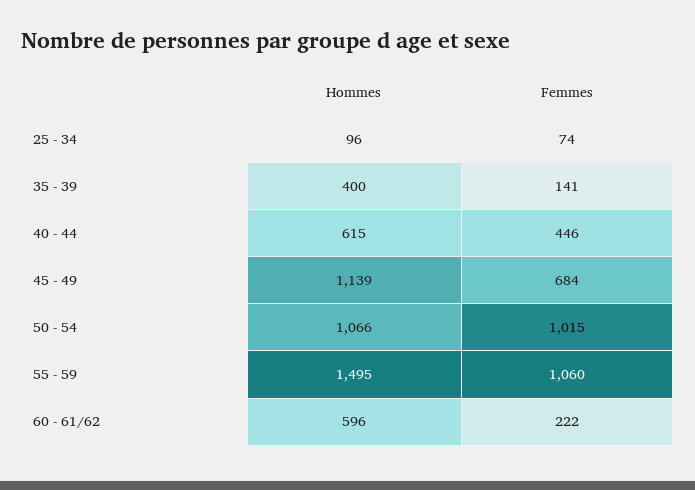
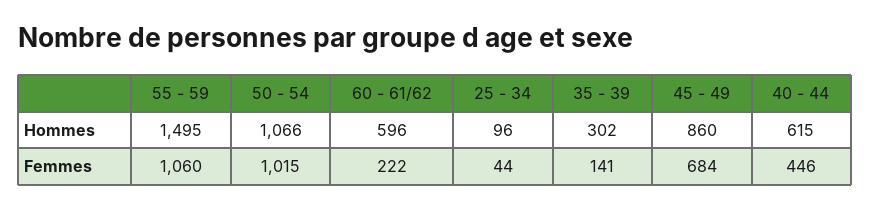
  {
    "Hommes": {
      "25 - 34": 96,
-     "35 - 39": 400,
+     "35 - 39": 302,
      "40 - 44": 615,
-     "45 - 49": 1139,
+     "45 - 49": 860,
      "50 - 54": 1066,
      "55 - 59": 1495,
      "60 - 61/62": 596
    },
    "Femmes": {
-     "25 - 34": 74,
+     "25 - 34": 44,
      "35 - 39": 141,
      "40 - 44": 446,
      "45 - 49": 684,
      "50 - 54": 1015,
      "55 - 59": 1060,
      "60 - 61/62": 222
    }
  }

